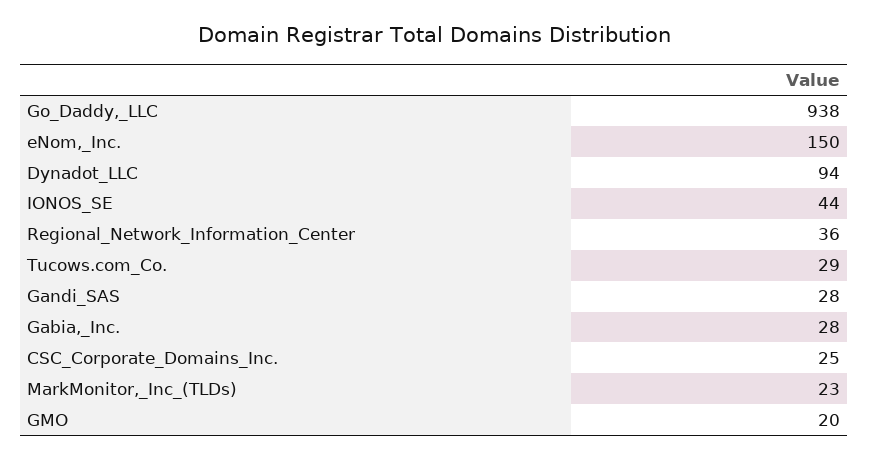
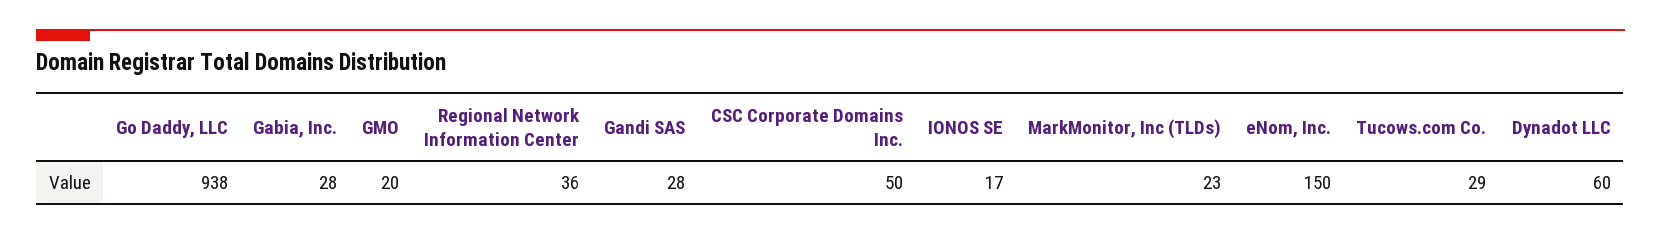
  {
    "Go_Daddy,_LLC": 938,
    "eNom,_Inc.": 150,
-   "Dynadot_LLC": 94,
+   "Dynadot_LLC": 60,
-   "IONOS_SE": 44,
+   "IONOS_SE": 17,
    "Regional_Network_Information_Center": 36,
    "Tucows.com_Co.": 29,
    "Gandi_SAS": 28,
    "Gabia,_Inc.": 28,
-   "CSC_Corporate_Domains_Inc.": 25,
+   "CSC_Corporate_Domains_Inc.": 50,
    "MarkMonitor,_Inc_(TLDs)": 23,
    "GMO": 20
  }

